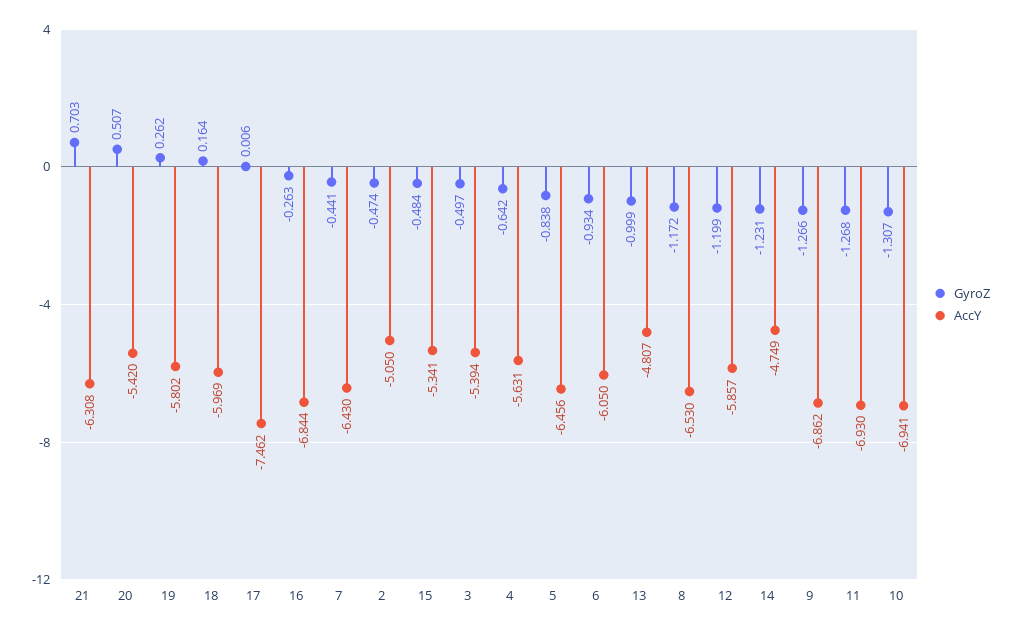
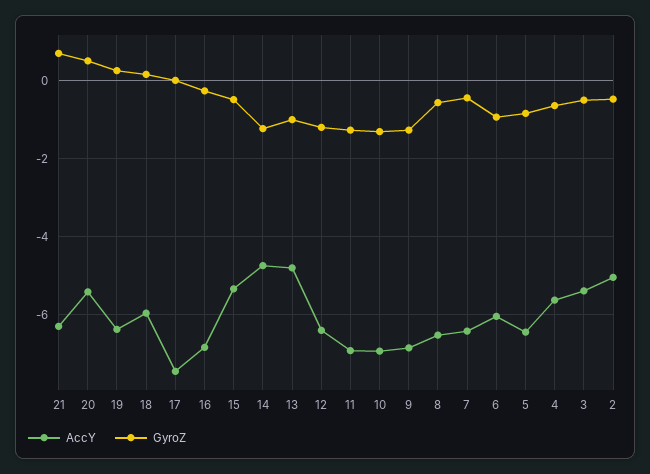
  {
    "GyroZ": {
      "21": 0.703,
      "20": 0.507,
      "19": 0.262,
      "18": 0.164,
      "17": 0.006,
      "16": -0.263,
      "7": -0.441,
      "2": -0.474,
      "15": -0.484,
      "3": -0.497,
      "4": -0.642,
      "5": -0.838,
      "6": -0.934,
      "13": -0.999,
-     "8": -1.172,
+     "8": -0.6,
      "12": -1.199,
      "14": -1.231,
      "9": -1.266,
      "11": -1.268,
      "10": -1.307
    },
    "AccY": {
      "21": -6.308,
      "20": -5.42,
-     "19": -5.802,
+     "19": -6.4,
      "18": -5.969,
      "17": -7.462,
      "16": -6.844,
      "7": -6.43,
      "2": -5.05,
      "15": -5.341,
      "3": -5.394,
      "4": -5.631,
      "5": -6.456,
      "6": -6.05,
      "13": -4.807,
      "8": -6.53,
-     "12": -5.857,
+     "12": -6.4,
      "14": -4.749,
      "9": -6.862,
      "11": -6.93,
      "10": -6.941
    }
  }

